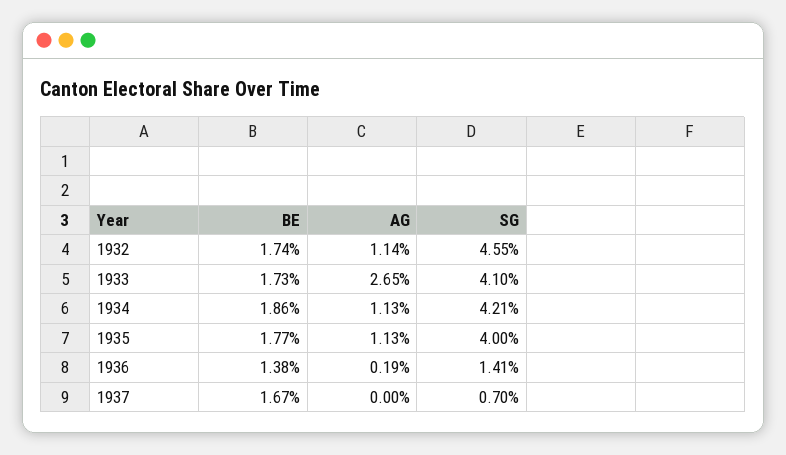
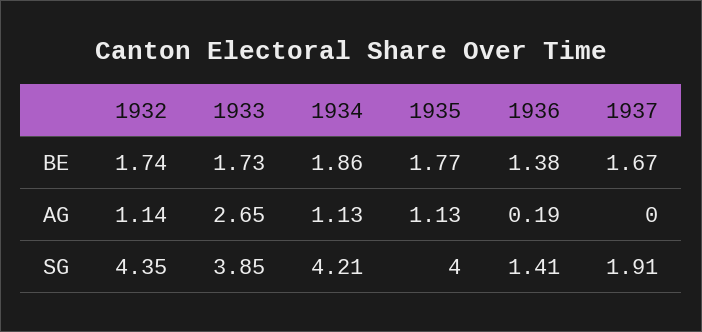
  {
    "BE": {
      "1932": 1.74,
      "1933": 1.73,
      "1934": 1.86,
      "1935": 1.77,
      "1936": 1.38,
      "1937": 1.67
    },
    "AG": {
      "1932": 1.14,
      "1933": 2.65,
      "1934": 1.13,
      "1935": 1.13,
      "1936": 0.19,
      "1937": 0
    },
    "SG": {
-     "1932": 4.55,
+     "1932": 4.35,
-     "1933": 4.1,
+     "1933": 3.85,
      "1934": 4.21,
      "1935": 4,
      "1936": 1.41,
-     "1937": 0.7
+     "1937": 1.91
    }
  }

